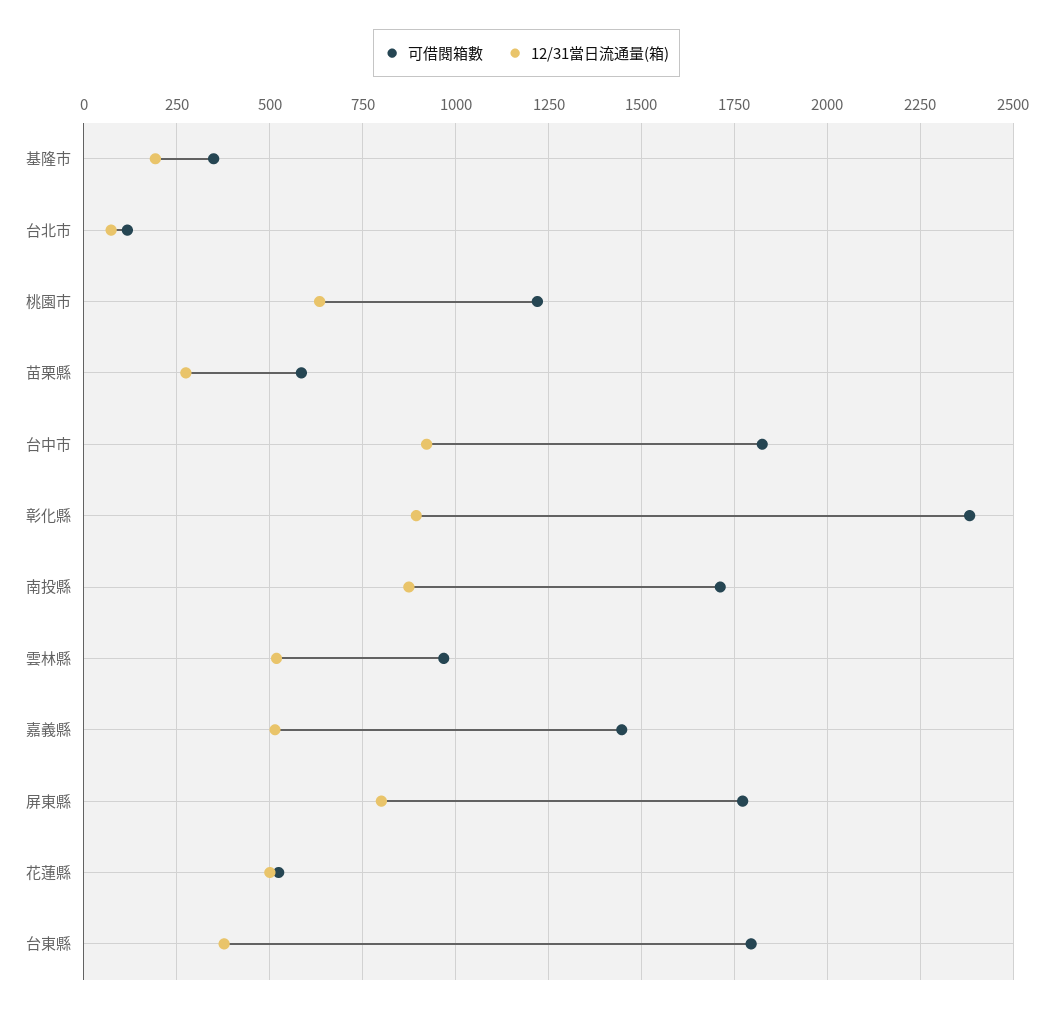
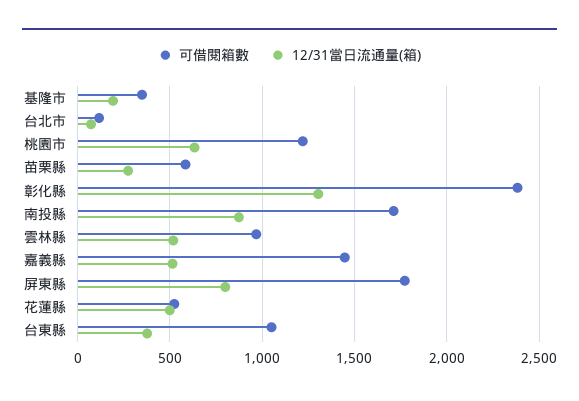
  {
    "可借閱箱數": {
      "基隆市": 350,
      "台北市": 125,
      "桃園市": 1225,
      "苗栗縣": 575,
-     "台中市": 1825,
      "彰化縣": 2375,
      "南投縣": 1700,
      "雲林縣": 975,
      "嘉義縣": 1450,
      "屏東縣": 1775,
      "花蓮縣": 525,
-     "台東縣": 1800
+     "台東縣": 1050
    },
    "12/31當日流通量(箱)": {
      "基隆市": 200,
      "台北市": 75,
      "桃園市": 625,
      "苗栗縣": 275,
-     "台中市": 925,
-     "彰化縣": 900,
+     "彰化縣": 1300,
      "南投縣": 875,
      "雲林縣": 525,
      "嘉義縣": 525,
      "屏東縣": 800,
      "花蓮縣": 500,
      "台東縣": 375
    }
  }

